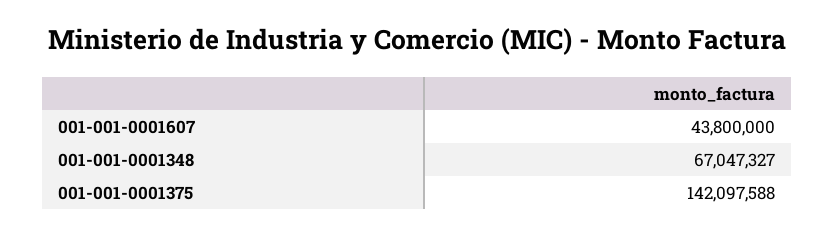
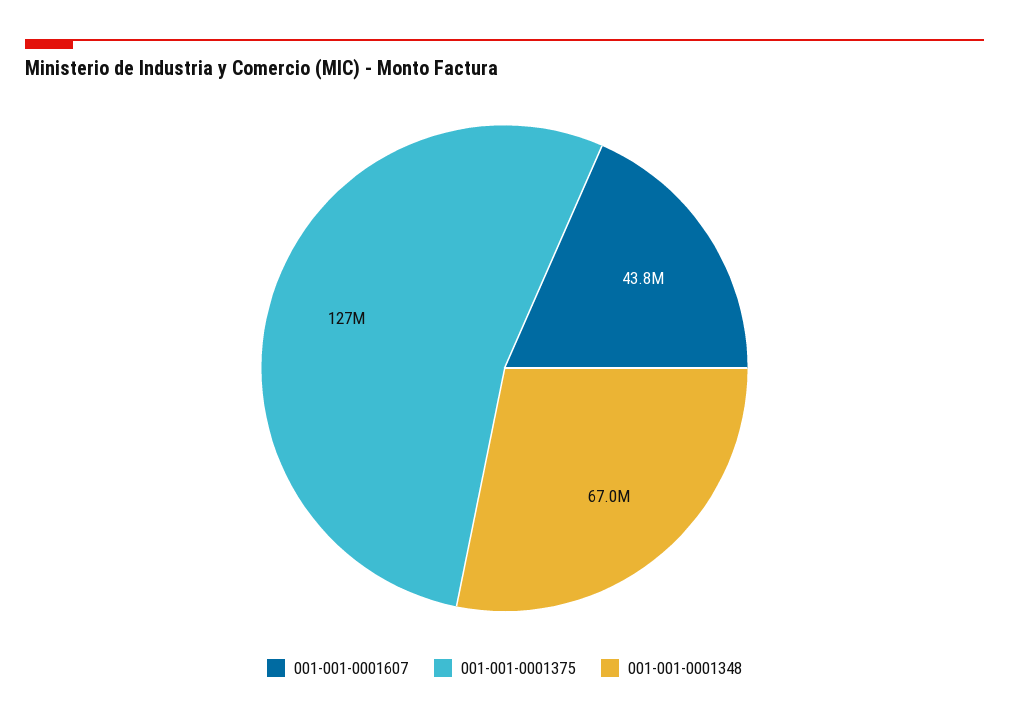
  {
    "001-001-0001607": 43800000,
    "001-001-0001348": 67047327,
-   "001-001-0001375": 142097588
+   "001-001-0001375": 127000000
  }

